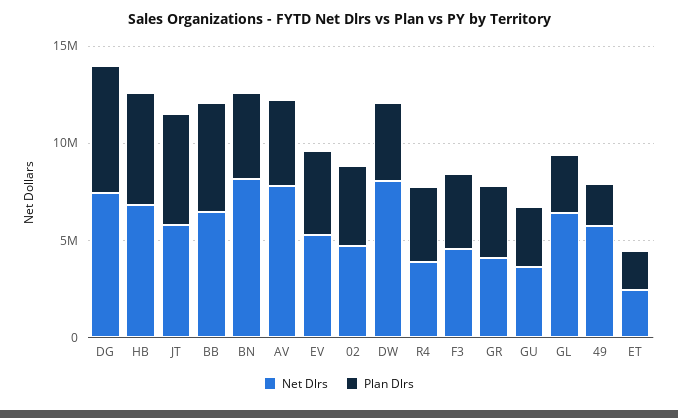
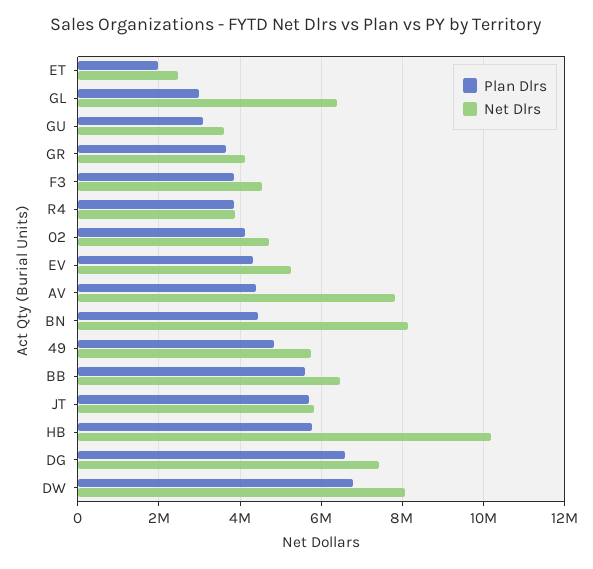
  {
    "Net Dlrs": {
      "DG": 7400000,
-     "HB": 7000000,
+     "HB": 10200000,
      "JT": 5800000,
      "BB": 6400000,
      "BN": 8200000,
      "AV": 7800000,
      "EV": 5200000,
      "02": 4800000,
      "DW": 8000000,
      "R4": 3800000,
      "F3": 4600000,
      "GR": 4200000,
      "GU": 3600000,
      "GL": 6400000,
      "49": 5800000,
      "ET": 2400000
    },
    "Plan Dlrs": {
      "DG": 6600000,
      "HB": 5800000,
      "JT": 5600000,
      "BB": 5600000,
      "BN": 4400000,
      "AV": 4400000,
      "EV": 4400000,
      "02": 4200000,
-     "DW": 4000000,
+     "DW": 6800000,
      "R4": 3800000,
      "F3": 3800000,
      "GR": 3600000,
      "GU": 3000000,
      "GL": 3000000,
-     "49": 2000000,
+     "49": 4800000,
      "ET": 2000000
    }
  }

